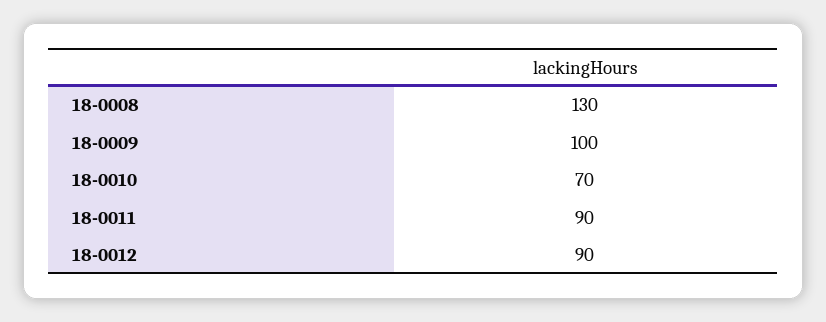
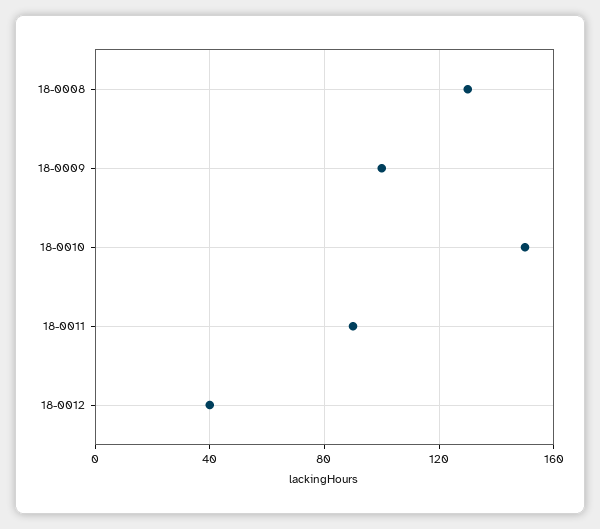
  {
    "18-0008": 130,
    "18-0009": 100,
-   "18-0010": 70,
+   "18-0010": 150,
    "18-0011": 90,
-   "18-0012": 90
+   "18-0012": 40
  }

